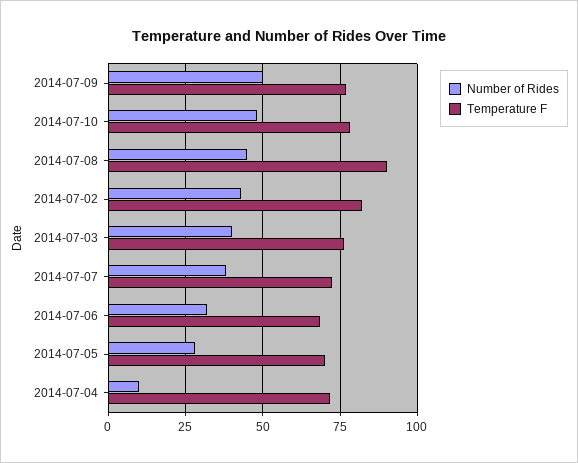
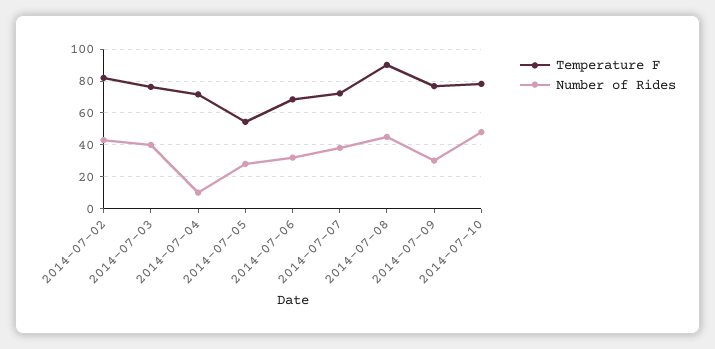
  {
    "Number of Rides": {
-     "2014-07-09": 50,
+     "2014-07-09": 30,
      "2014-07-10": 47.5,
      "2014-07-08": 45,
      "2014-07-02": 42.5,
      "2014-07-03": 40,
      "2014-07-07": 37.5,
      "2014-07-06": 32.5,
      "2014-07-05": 27.5,
      "2014-07-04": 10
    },
    "Temperature F": {
      "2014-07-09": 77.5,
      "2014-07-10": 77.5,
      "2014-07-08": 90,
      "2014-07-02": 82.5,
      "2014-07-03": 77.5,
      "2014-07-07": 72.5,
      "2014-07-06": 67.5,
-     "2014-07-05": 70,
+     "2014-07-05": 55,
      "2014-07-04": 72.5
    }
  }

